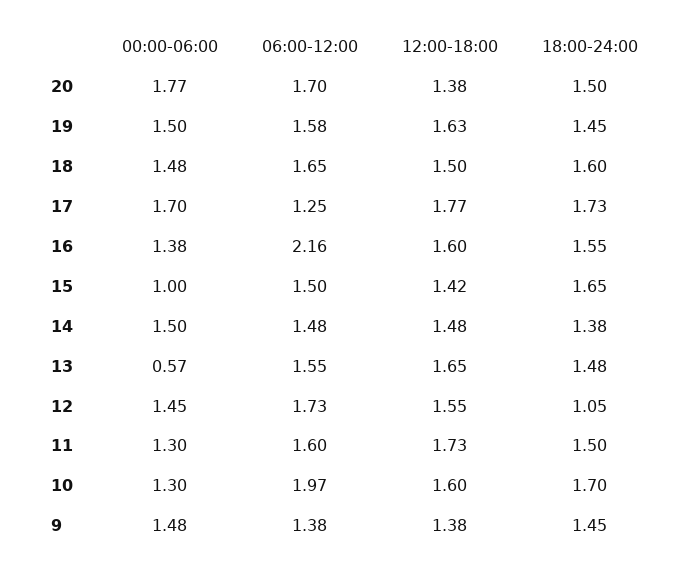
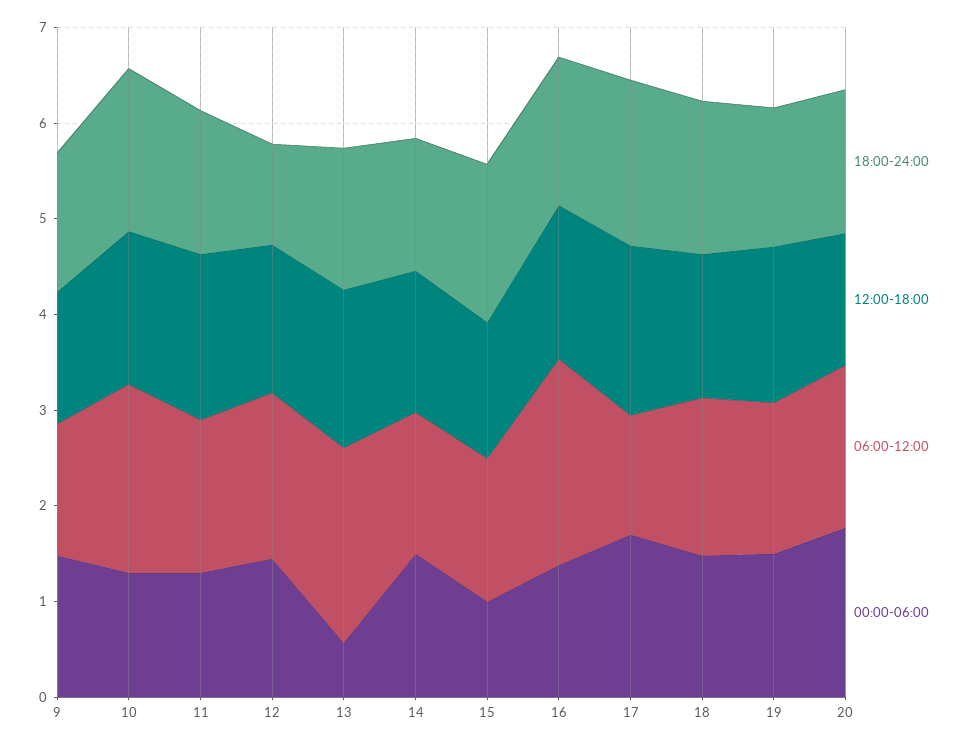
  {
    "00:00-06:00": {
      "20": 1.77,
      "19": 1.5,
      "18": 1.48,
      "17": 1.7,
      "16": 1.38,
      "15": 1,
      "14": 1.5,
      "13": 0.57,
      "12": 1.45,
      "11": 1.3,
      "10": 1.3,
      "9": 1.48
    },
    "06:00-12:00": {
      "20": 1.7,
      "19": 1.58,
      "18": 1.65,
      "17": 1.25,
      "16": 2.16,
      "15": 1.5,
      "14": 1.48,
-     "13": 1.55,
+     "13": 2,
      "12": 1.73,
      "11": 1.6,
      "10": 1.97,
      "9": 1.38
    },
    "12:00-18:00": {
      "20": 1.38,
      "19": 1.63,
      "18": 1.5,
      "17": 1.77,
      "16": 1.6,
      "15": 1.42,
      "14": 1.48,
      "13": 1.65,
      "12": 1.55,
      "11": 1.73,
      "10": 1.6,
      "9": 1.38
    },
    "18:00-24:00": {
      "20": 1.5,
      "19": 1.45,
      "18": 1.6,
      "17": 1.73,
      "16": 1.55,
      "15": 1.65,
      "14": 1.38,
      "13": 1.48,
      "12": 1.05,
      "11": 1.5,
      "10": 1.7,
      "9": 1.45
    }
  }

